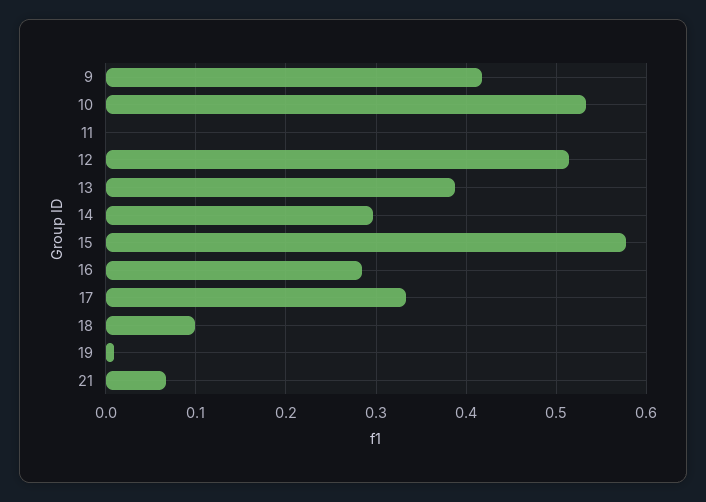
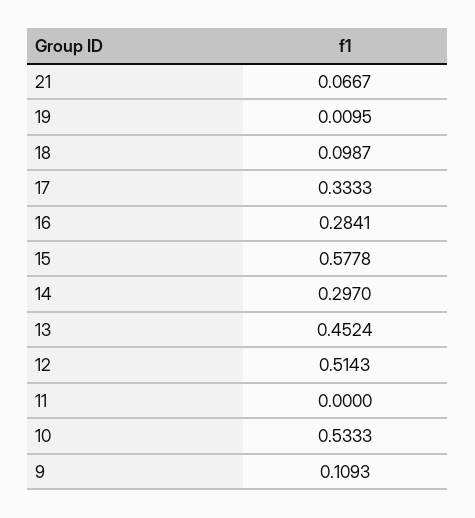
  {
-   "9": 0.42,
+   "9": 0.1093,
    "10": 0.5333,
    "11": 0,
    "12": 0.5143,
-   "13": 0.39,
+   "13": 0.4524,
    "14": 0.297,
    "15": 0.5778,
    "16": 0.2841,
    "17": 0.3333,
    "18": 0.0987,
    "19": 0.0095,
    "21": 0.0667
  }

